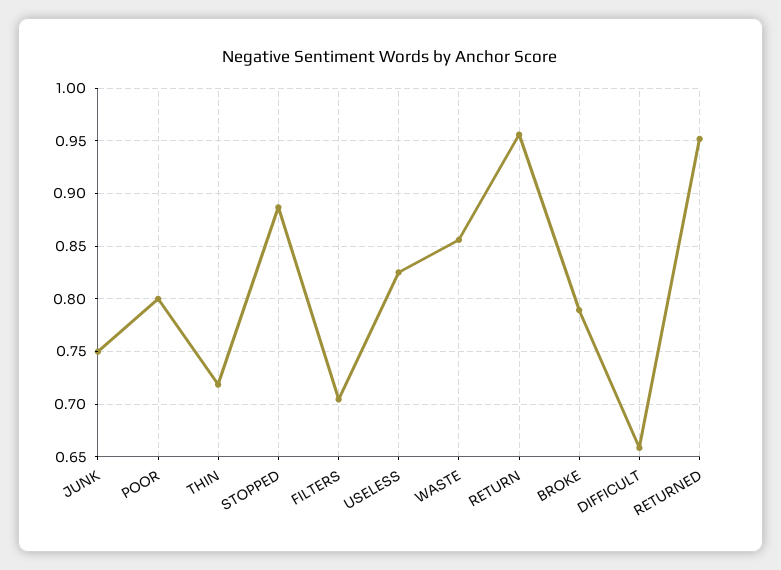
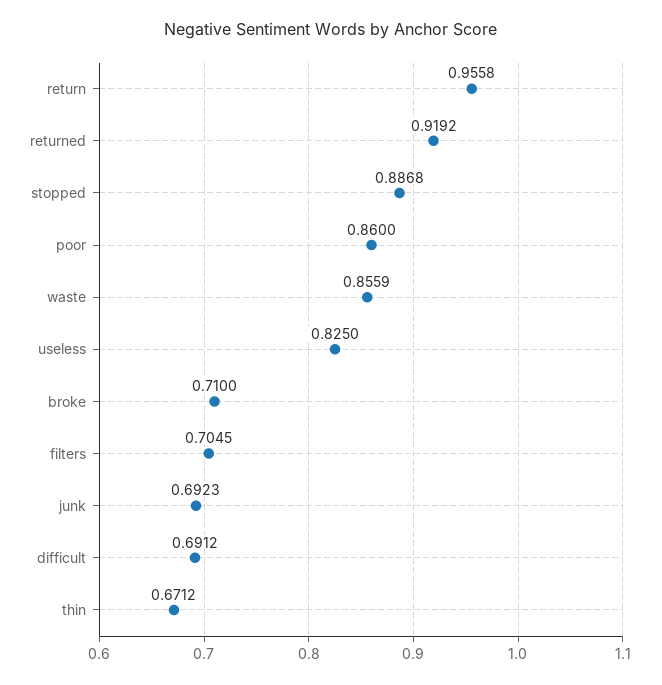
  {
-   "JUNK": 0.75,
+   "JUNK": 0.6923,
-   "POOR": 0.8,
+   "POOR": 0.86,
-   "THIN": 0.72,
+   "THIN": 0.6712,
    "STOPPED": 0.8868,
    "FILTERS": 0.7045,
    "USELESS": 0.825,
    "WASTE": 0.8559,
    "RETURN": 0.9558,
-   "BROKE": 0.79,
+   "BROKE": 0.71,
-   "DIFFICULT": 0.66,
+   "DIFFICULT": 0.6912,
-   "RETURNED": 0.95
+   "RETURNED": 0.9192
  }

